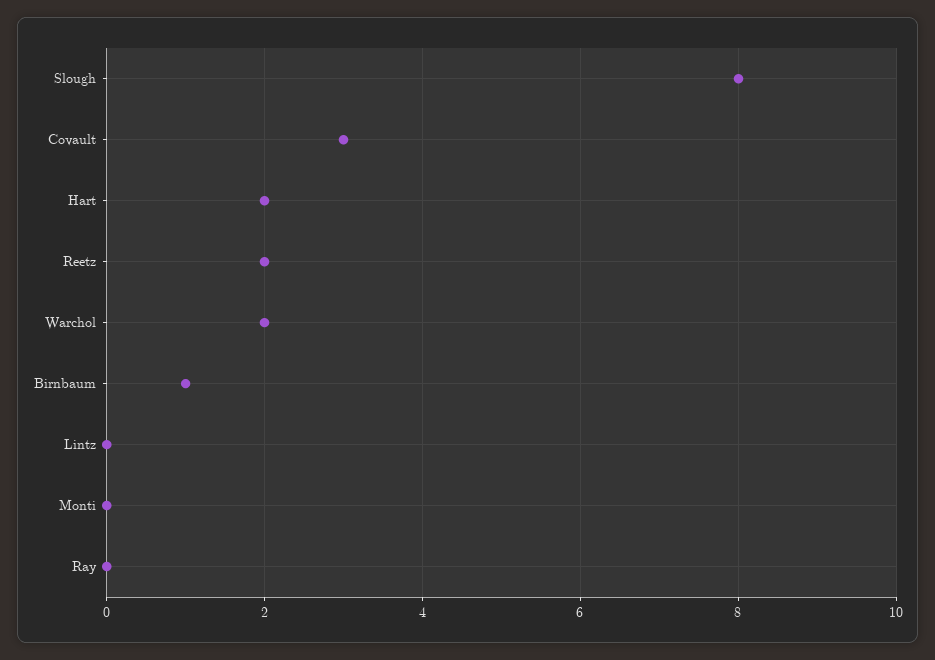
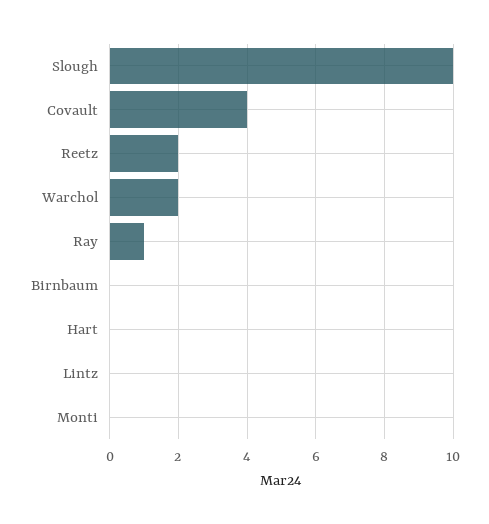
  {
-   "Slough": 8,
+   "Slough": 10,
-   "Covault": 3,
+   "Covault": 4,
-   "Hart": 2,
+   "Hart": 0,
    "Reetz": 2,
    "Warchol": 2,
-   "Birnbaum": 1,
+   "Birnbaum": 0,
    "Lintz": 0,
    "Monti": 0,
-   "Ray": 0
+   "Ray": 1
  }

